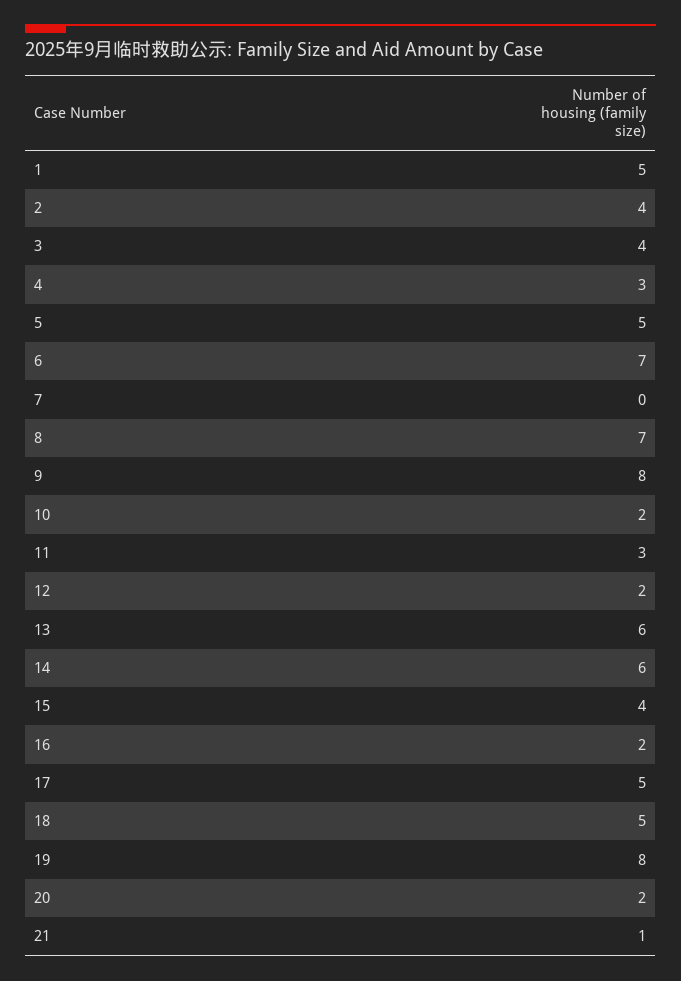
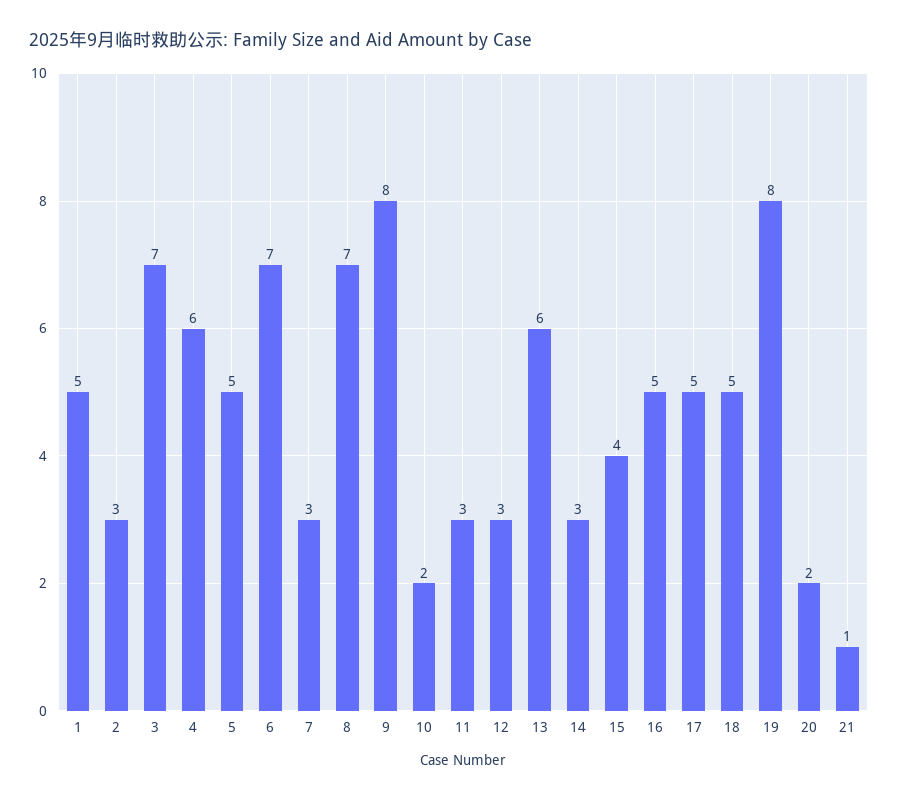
  {
    "1": 5,
-   "2": 4,
+   "2": 3,
-   "3": 4,
+   "3": 7,
-   "4": 3,
+   "4": 6,
    "5": 5,
    "6": 7,
-   "7": 0,
+   "7": 3,
    "8": 7,
    "9": 8,
    "10": 2,
    "11": 3,
-   "12": 2,
+   "12": 3,
    "13": 6,
-   "14": 6,
+   "14": 3,
    "15": 4,
-   "16": 2,
+   "16": 5,
    "17": 5,
    "18": 5,
    "19": 8,
    "20": 2,
    "21": 1
  }

